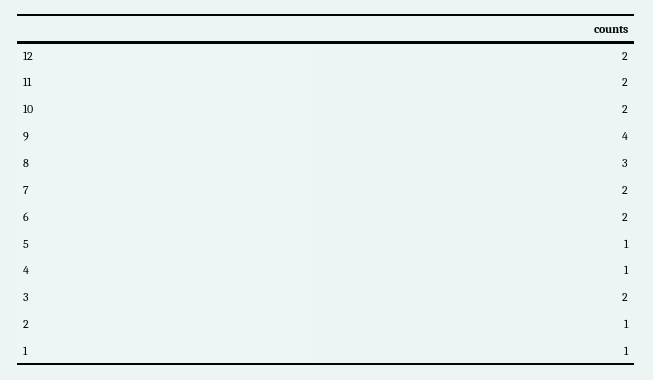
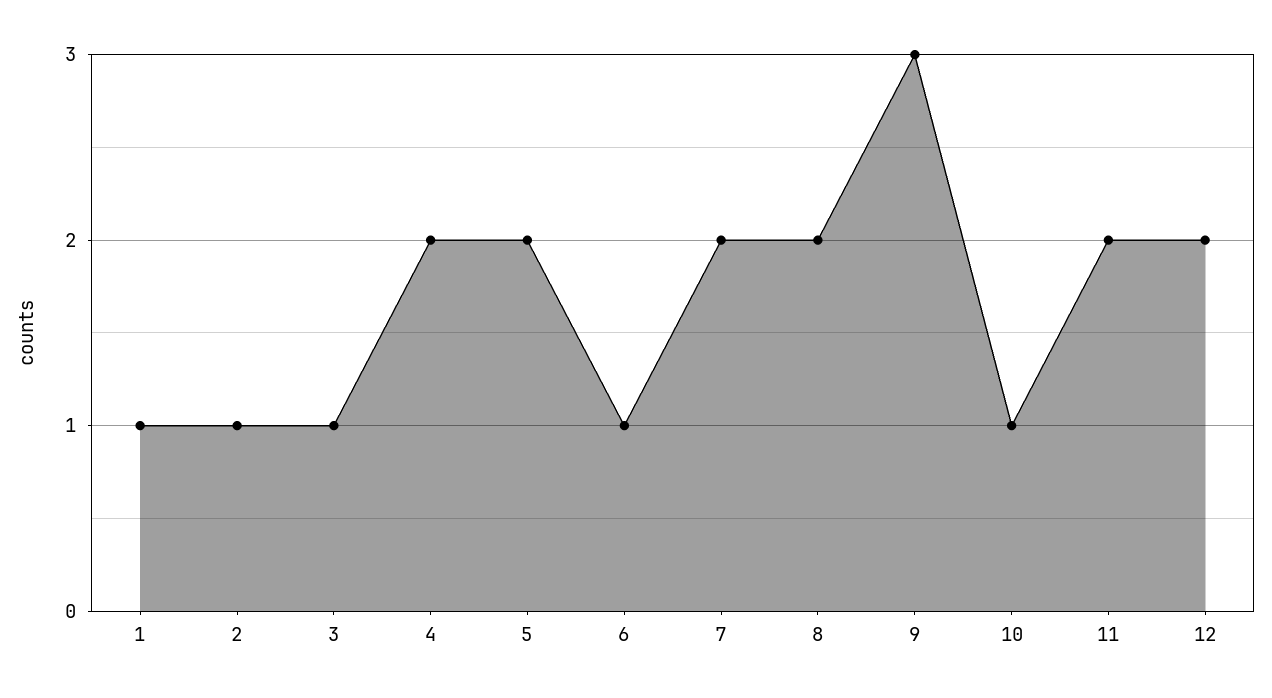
  {
    "12": 2,
    "11": 2,
-   "10": 2,
+   "10": 1,
-   "9": 4,
+   "9": 3,
-   "8": 3,
+   "8": 2,
    "7": 2,
-   "6": 2,
+   "6": 1,
-   "5": 1,
+   "5": 2,
-   "4": 1,
+   "4": 2,
-   "3": 2,
+   "3": 1,
    "2": 1,
    "1": 1
  }

